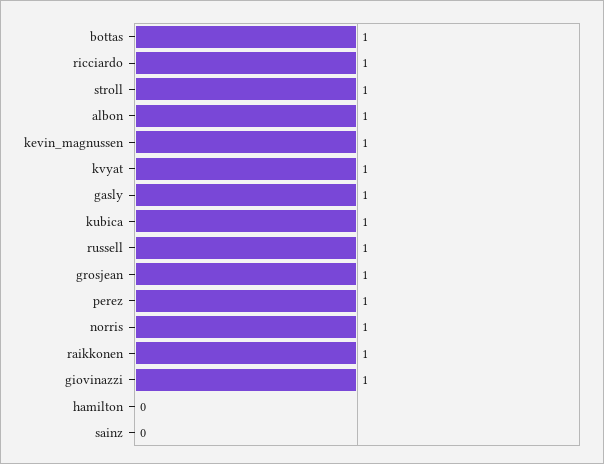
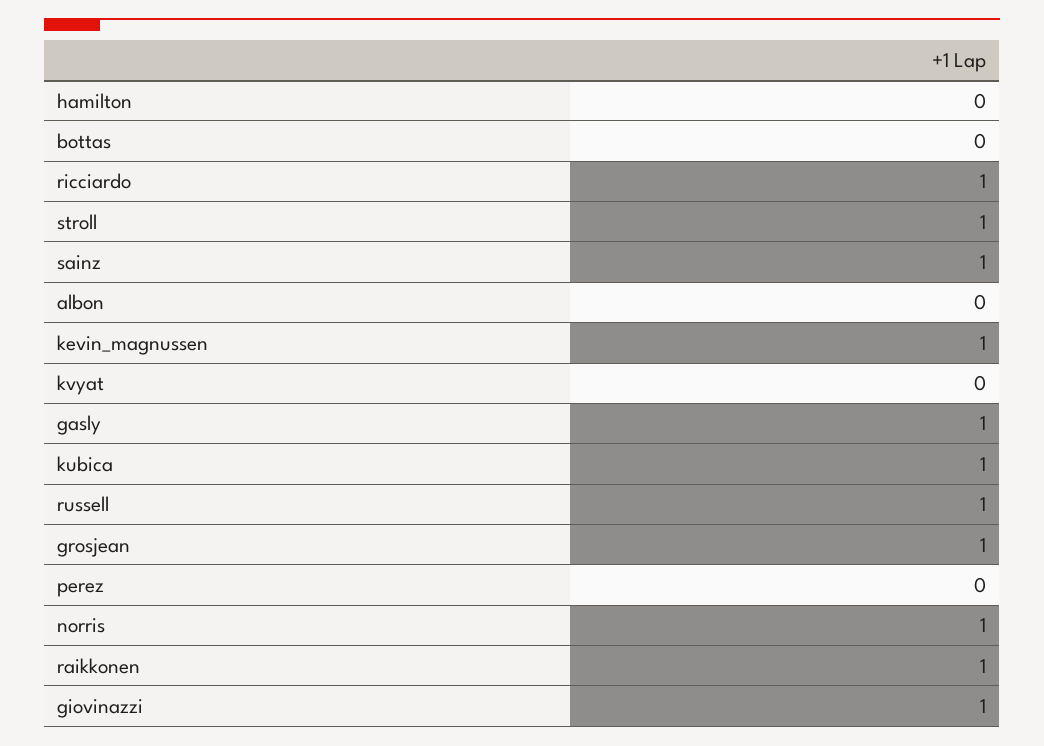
  {
-   "bottas": 1,
+   "bottas": 0,
    "ricciardo": 1,
    "stroll": 1,
-   "albon": 1,
+   "albon": 0,
    "kevin_magnussen": 1,
-   "kvyat": 1,
+   "kvyat": 0,
    "gasly": 1,
    "kubica": 1,
    "russell": 1,
    "grosjean": 1,
-   "perez": 1,
+   "perez": 0,
    "norris": 1,
    "raikkonen": 1,
    "giovinazzi": 1,
    "hamilton": 0,
-   "sainz": 0
+   "sainz": 1
  }

